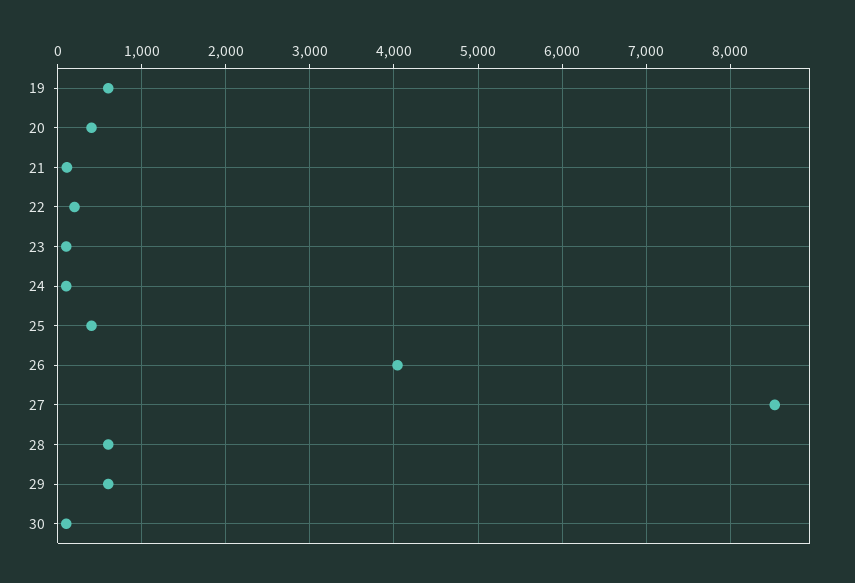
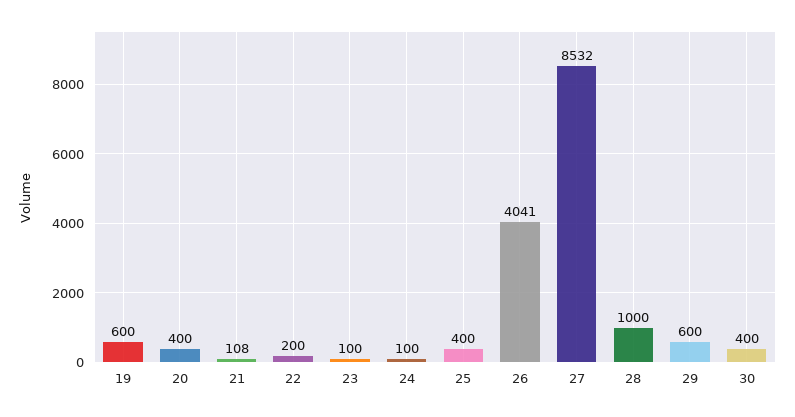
  {
    "19": 600,
    "20": 400,
    "21": 108,
    "22": 200,
    "23": 100,
    "24": 100,
    "25": 400,
    "26": 4041,
    "27": 8532,
-   "28": 600,
+   "28": 1000,
    "29": 600,
-   "30": 100
+   "30": 400
  }

